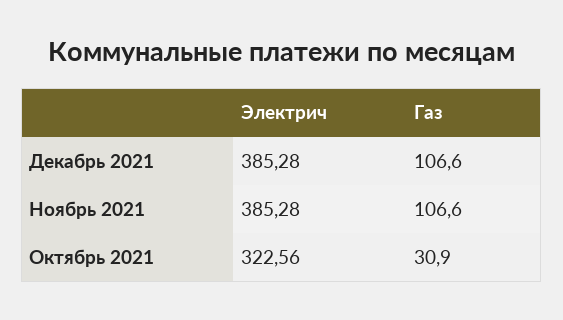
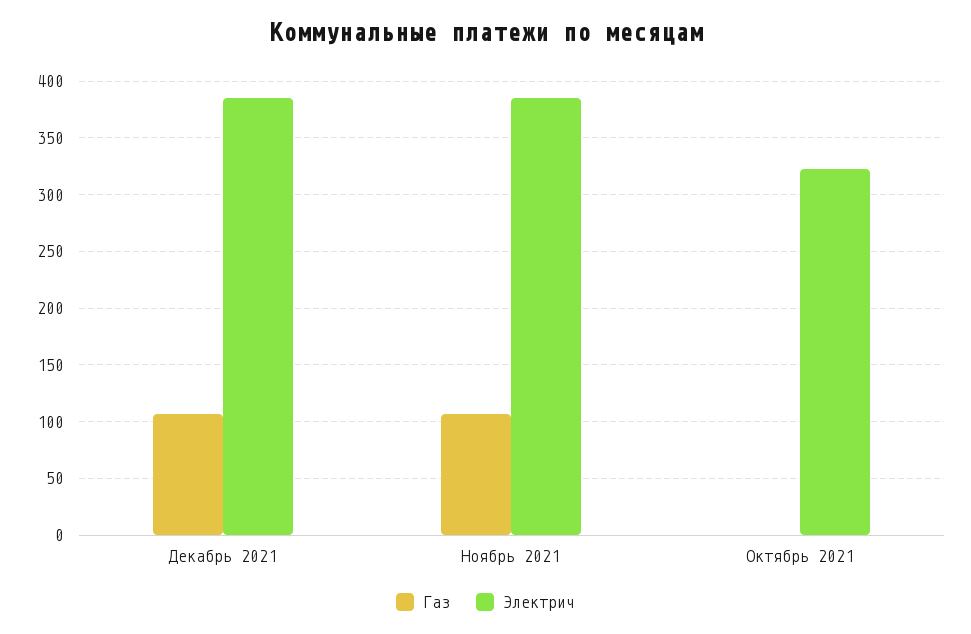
  {
    "Электрич": {
      "Декабрь 2021": 385.28,
      "Ноябрь 2021": 385.28,
      "Октябрь 2021": 322.56
    },
    "Газ": {
      "Декабрь 2021": 106.6,
      "Ноябрь 2021": 106.6,
-     "Октябрь 2021": 30.9
+     "Октябрь 2021": 0
    }
  }

